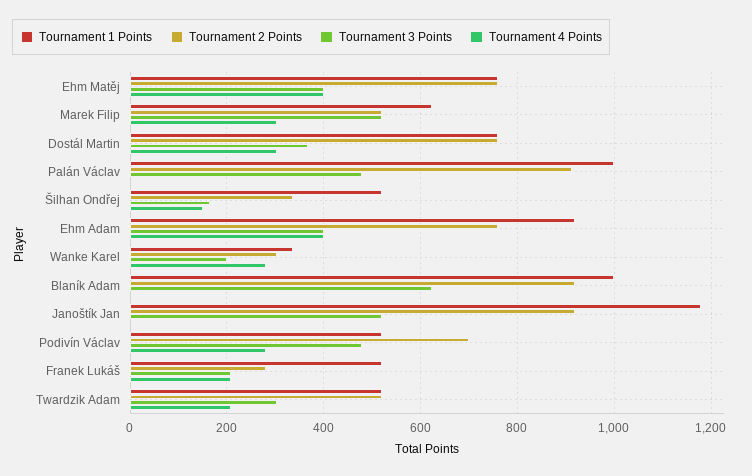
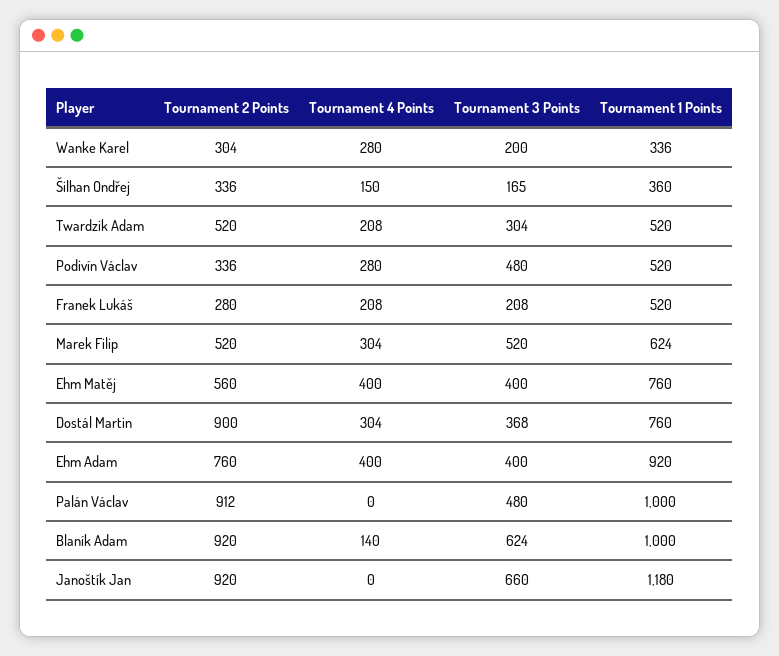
  {
    "Tournament 1 Points": {
      "Ehm Matěj": 760,
      "Marek Filip": 624,
      "Dostál Martin": 760,
      "Palán Václav": 1000,
-     "Šilhan Ondřej": 520,
+     "Šilhan Ondřej": 360,
      "Ehm Adam": 920,
      "Wanke Karel": 336,
      "Blaník Adam": 1000,
      "Janoštík Jan": 1180,
      "Podivín Václav": 520,
      "Franek Lukáš": 520,
      "Twardzik Adam": 520
    },
    "Tournament 2 Points": {
-     "Ehm Matěj": 760,
+     "Ehm Matěj": 560,
      "Marek Filip": 520,
-     "Dostál Martin": 760,
+     "Dostál Martin": 900,
      "Palán Václav": 912,
      "Šilhan Ondřej": 336,
      "Ehm Adam": 760,
      "Wanke Karel": 304,
      "Blaník Adam": 920,
      "Janoštík Jan": 920,
-     "Podivín Václav": 700,
+     "Podivín Václav": 336,
      "Franek Lukáš": 280,
      "Twardzik Adam": 520
    },
    "Tournament 3 Points": {
      "Ehm Matěj": 400,
      "Marek Filip": 520,
      "Dostál Martin": 368,
      "Palán Václav": 480,
      "Šilhan Ondřej": 165,
      "Ehm Adam": 400,
      "Wanke Karel": 200,
      "Blaník Adam": 624,
-     "Janoštík Jan": 520,
+     "Janoštík Jan": 660,
      "Podivín Václav": 480,
      "Franek Lukáš": 208,
      "Twardzik Adam": 304
    },
    "Tournament 4 Points": {
      "Ehm Matěj": 400,
      "Marek Filip": 304,
      "Dostál Martin": 304,
      "Palán Václav": 0,
      "Šilhan Ondřej": 150,
      "Ehm Adam": 400,
      "Wanke Karel": 280,
-     "Blaník Adam": 0,
+     "Blaník Adam": 140,
      "Janoštík Jan": 0,
      "Podivín Václav": 280,
      "Franek Lukáš": 208,
      "Twardzik Adam": 208
    }
  }

